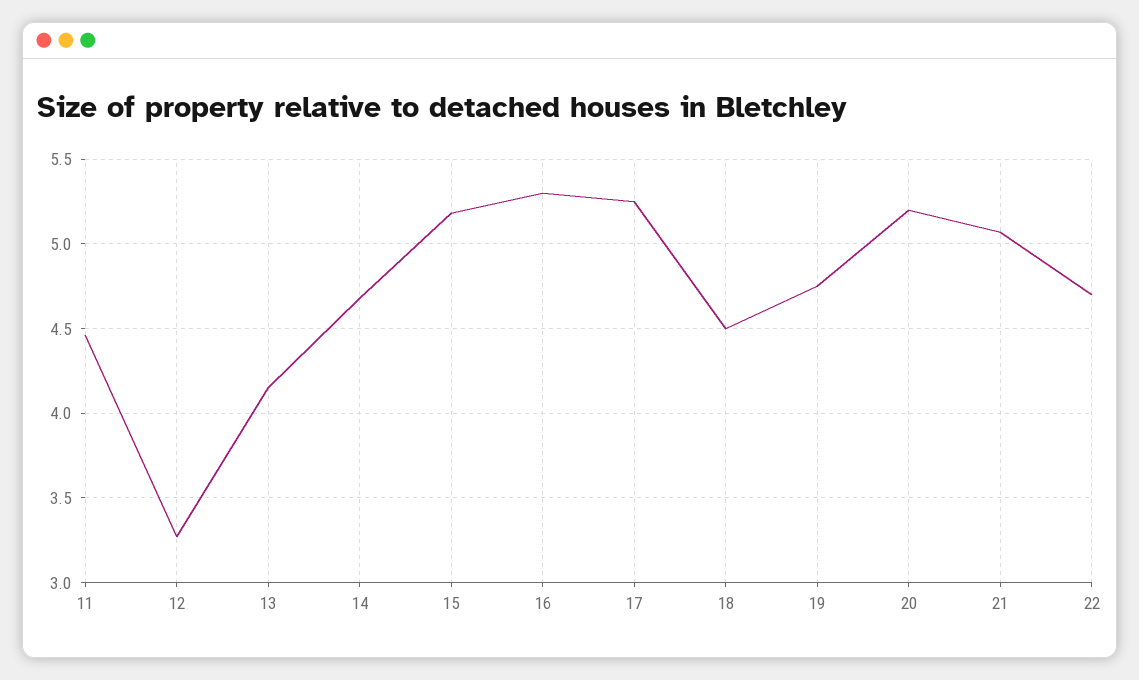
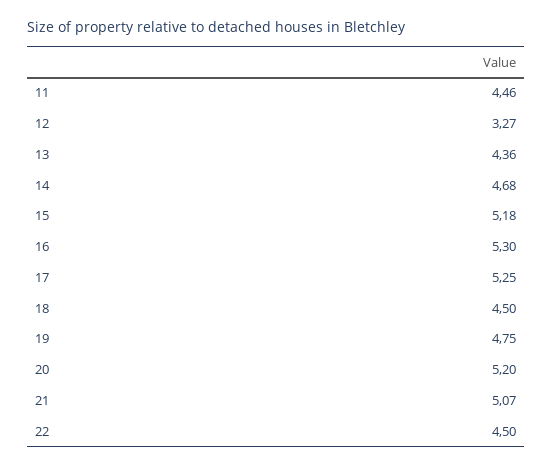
  {
    "11": 4.46,
    "12": 3.27,
-   "13": 4.15,
+   "13": 4.36,
    "14": 4.68,
    "15": 5.18,
    "16": 5.3,
    "17": 5.25,
    "18": 4.5,
    "19": 4.75,
    "20": 5.2,
    "21": 5.07,
-   "22": 4.7
+   "22": 4.5
  }

